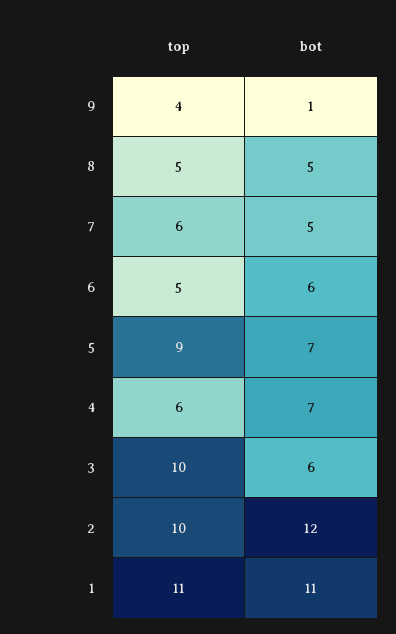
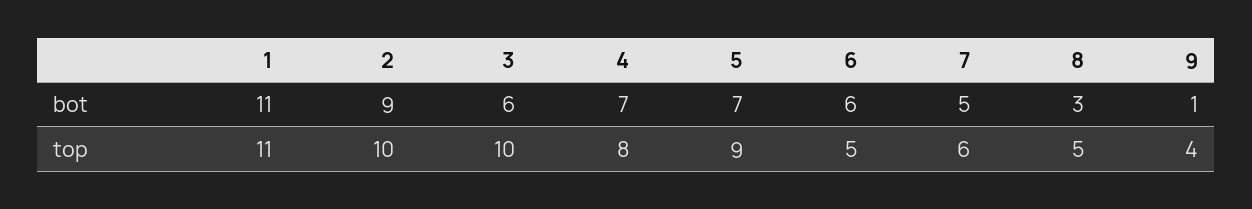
  {
    "top": {
      "9": 4,
      "8": 5,
      "7": 6,
      "6": 5,
      "5": 9,
-     "4": 6,
+     "4": 8,
      "3": 10,
      "2": 10,
      "1": 11
    },
    "bot": {
      "9": 1,
-     "8": 5,
+     "8": 3,
      "7": 5,
      "6": 6,
      "5": 7,
      "4": 7,
      "3": 6,
-     "2": 12,
+     "2": 9,
      "1": 11
    }
  }

